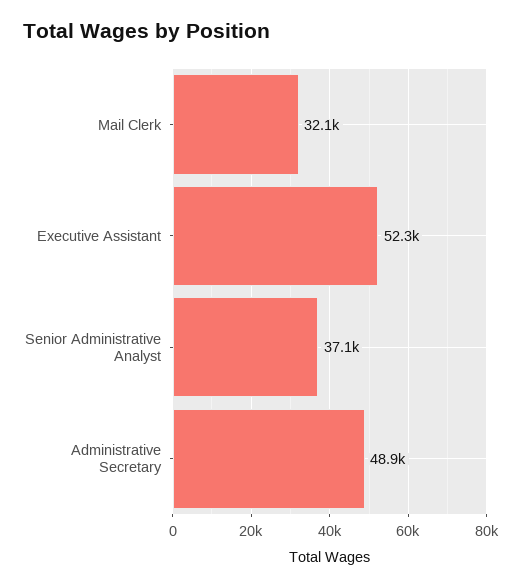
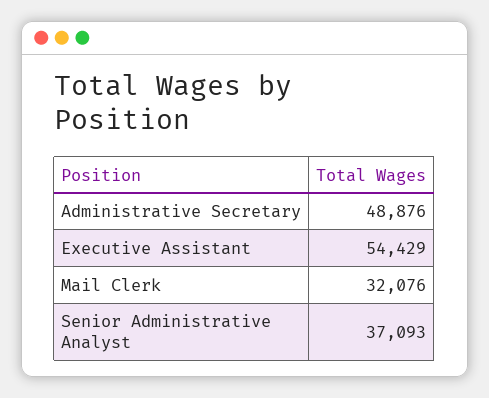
  {
    "Mail Clerk": 32076,
-   "Executive Assistant": 52300,
+   "Executive Assistant": 54429,
    "Senior Administrative Analyst": 37093,
    "Administrative Secretary": 48876
  }

